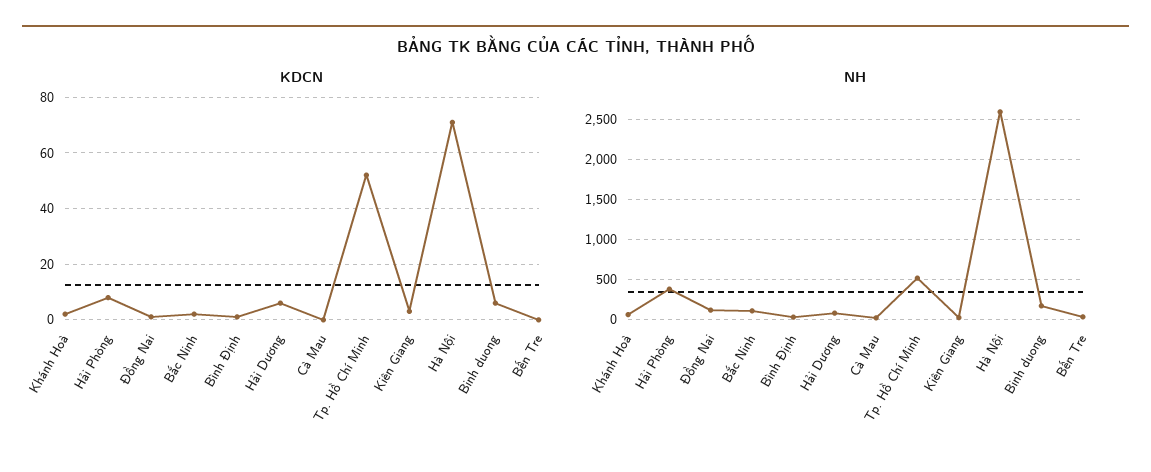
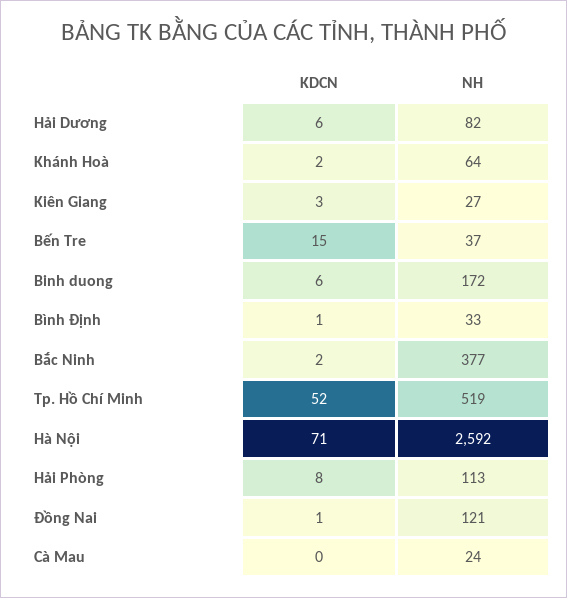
  {
    "KDCN": {
      "Khánh Hoà": 2,
      "Hải Phòng": 8,
      "Đồng Nai": 1,
      "Bắc Ninh": 2,
      "Bình Định": 1,
      "Hải Dương": 6,
      "Cà Mau": 0,
      "Tp. Hồ Chí Minh": 52,
      "Kiên Giang": 3,
      "Hà Nội": 71,
      "Binh duong": 6,
-     "Bến Tre": 0
+     "Bến Tre": 15
    },
    "NH": {
      "Khánh Hoà": 64,
-     "Hải Phòng": 400,
+     "Hải Phòng": 113,
      "Đồng Nai": 121,
-     "Bắc Ninh": 100,
+     "Bắc Ninh": 377,
      "Bình Định": 33,
      "Hải Dương": 82,
      "Cà Mau": 24,
      "Tp. Hồ Chí Minh": 519,
      "Kiên Giang": 27,
      "Hà Nội": 2592,
      "Binh duong": 172,
      "Bến Tre": 37
    }
  }

